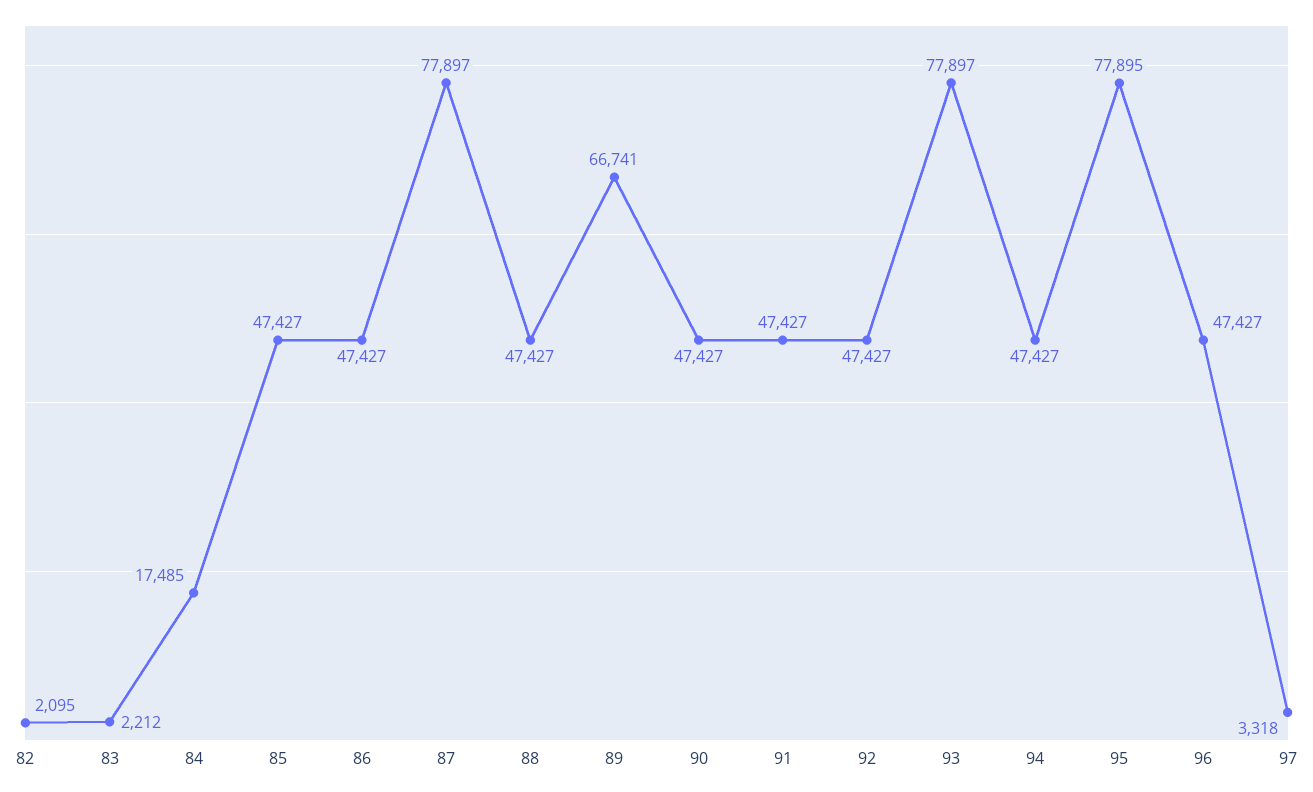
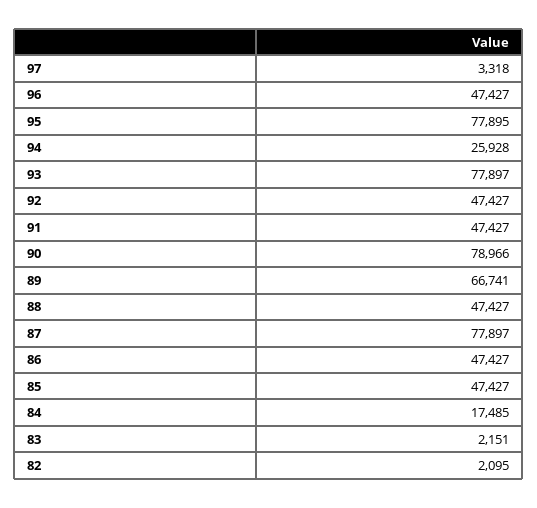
  {
    "82": 2095,
-   "83": 2212,
+   "83": 2151,
    "84": 17485,
    "85": 47427,
    "86": 47427,
    "87": 77897,
    "88": 47427,
    "89": 66741,
-   "90": 47427,
+   "90": 78966,
    "91": 47427,
    "92": 47427,
    "93": 77897,
-   "94": 47427,
+   "94": 25928,
    "95": 77895,
    "96": 47427,
    "97": 3318
  }

